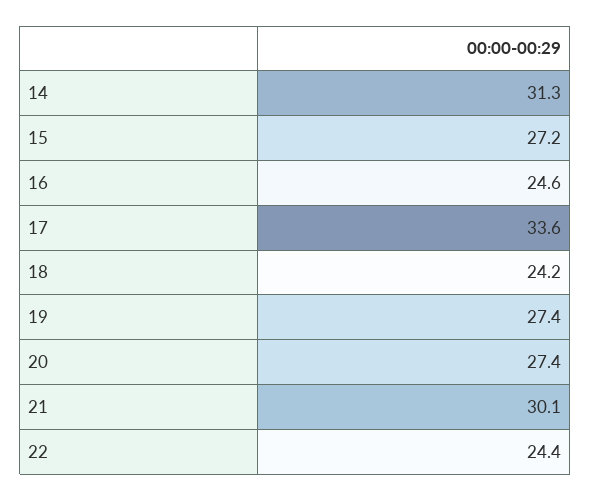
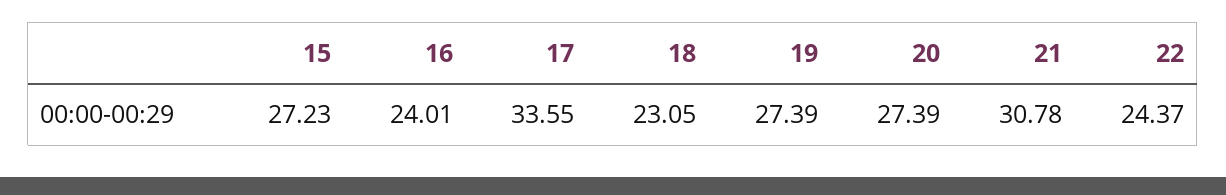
  {
-   "14": 31.3,
    "15": 27.23,
-   "16": 24.6,
+   "16": 24.01,
    "17": 33.55,
-   "18": 24.2,
+   "18": 23.05,
    "19": 27.39,
    "20": 27.39,
-   "21": 30.1,
+   "21": 30.78,
    "22": 24.37
  }

